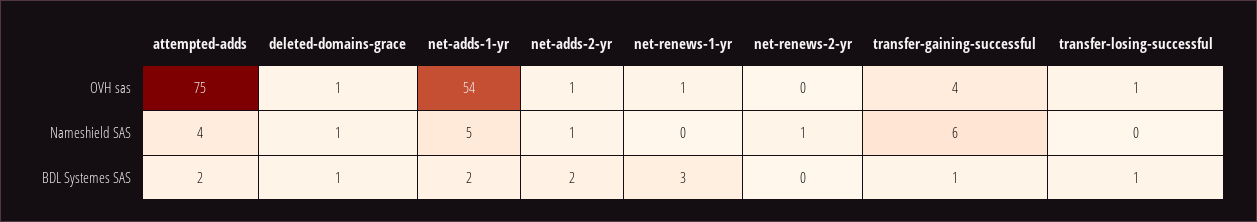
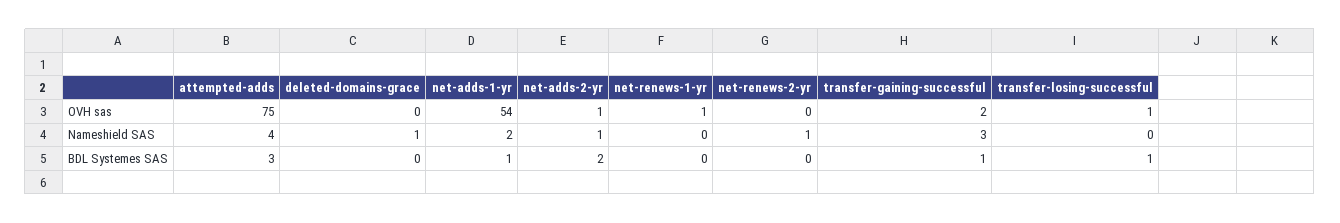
  {
    "attempted-adds": {
      "OVH sas": 75,
      "Nameshield SAS": 4,
-     "BDL Systemes SAS": 2
+     "BDL Systemes SAS": 3
    },
    "deleted-domains-grace": {
-     "OVH sas": 1,
+     "OVH sas": 0,
      "Nameshield SAS": 1,
-     "BDL Systemes SAS": 1
+     "BDL Systemes SAS": 0
    },
    "net-adds-1-yr": {
      "OVH sas": 54,
-     "Nameshield SAS": 5,
+     "Nameshield SAS": 2,
-     "BDL Systemes SAS": 2
+     "BDL Systemes SAS": 1
    },
    "net-adds-2-yr": {
      "OVH sas": 1,
      "Nameshield SAS": 1,
      "BDL Systemes SAS": 2
    },
    "net-renews-1-yr": {
      "OVH sas": 1,
      "Nameshield SAS": 0,
-     "BDL Systemes SAS": 3
+     "BDL Systemes SAS": 0
    },
    "net-renews-2-yr": {
      "OVH sas": 0,
      "Nameshield SAS": 1,
      "BDL Systemes SAS": 0
    },
    "transfer-gaining-successful": {
-     "OVH sas": 4,
+     "OVH sas": 2,
-     "Nameshield SAS": 6,
+     "Nameshield SAS": 3,
      "BDL Systemes SAS": 1
    },
    "transfer-losing-successful": {
      "OVH sas": 1,
      "Nameshield SAS": 0,
      "BDL Systemes SAS": 1
    }
  }

